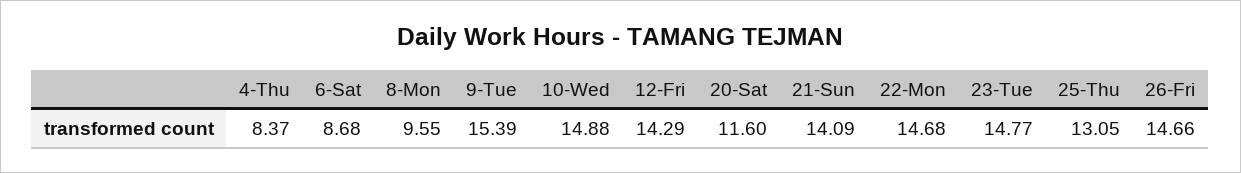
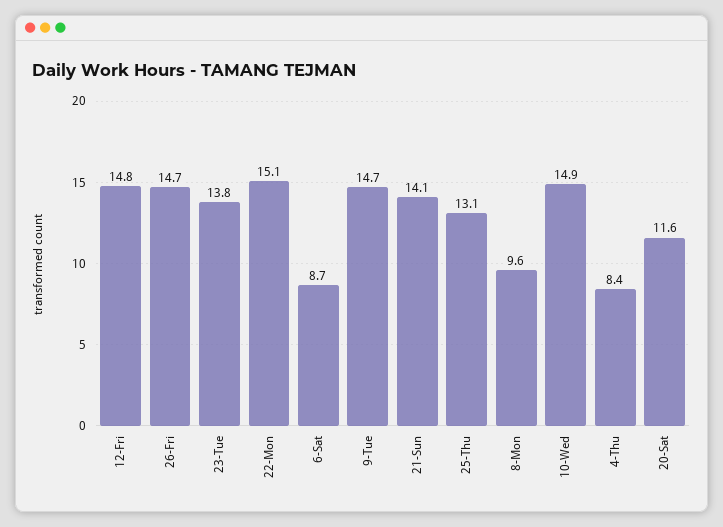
  {
    "4-Thu": 8.37,
    "6-Sat": 8.68,
    "8-Mon": 9.55,
-   "9-Tue": 15.39,
+   "9-Tue": 14.7,
    "10-Wed": 14.88,
-   "12-Fri": 14.29,
+   "12-Fri": 14.8,
    "20-Sat": 11.6,
    "21-Sun": 14.09,
-   "22-Mon": 14.68,
+   "22-Mon": 15.1,
-   "23-Tue": 14.77,
+   "23-Tue": 13.8,
    "25-Thu": 13.05,
    "26-Fri": 14.66
  }

